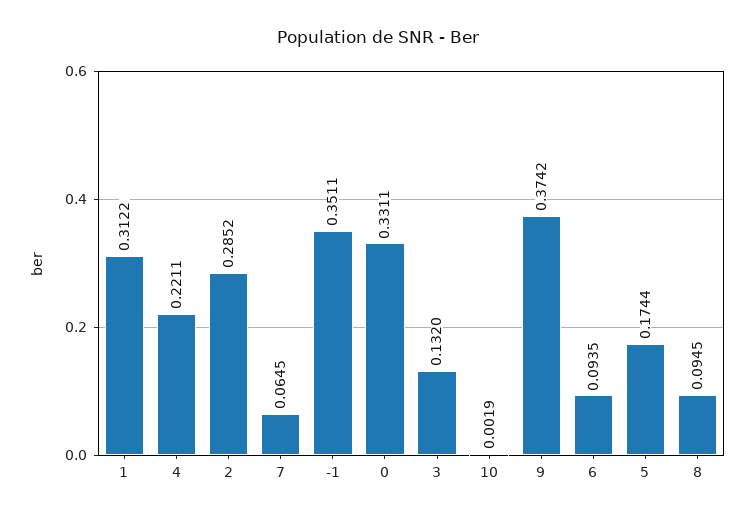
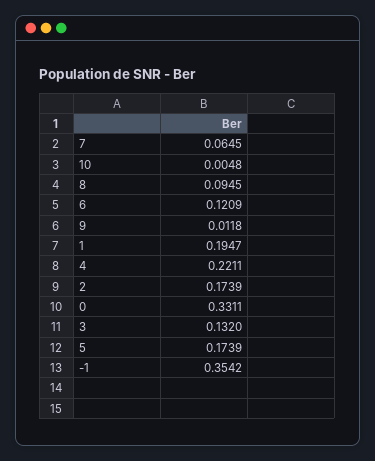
  {
-   "1": 0.3122,
+   "1": 0.1947,
    "4": 0.2211,
-   "2": 0.2852,
+   "2": 0.1739,
    "7": 0.0645,
-   "-1": 0.3511,
+   "-1": 0.3542,
    "0": 0.3311,
    "3": 0.132,
-   "10": 0.0019,
+   "10": 0.0048,
-   "9": 0.3742,
+   "9": 0.0118,
-   "6": 0.0935,
+   "6": 0.1209,
-   "5": 0.1744,
+   "5": 0.1739,
    "8": 0.0945
  }

